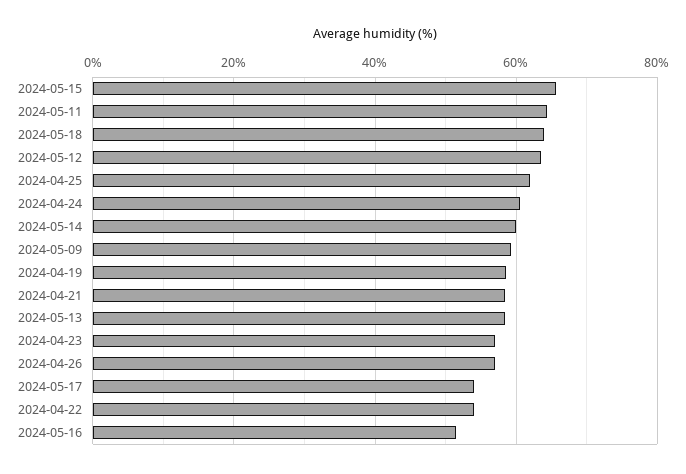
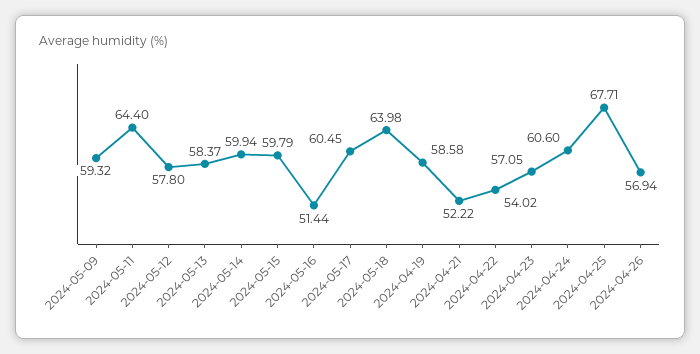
  {
-   "2024-05-15": 66,
+   "2024-05-15": 59.79,
    "2024-05-11": 64.4,
    "2024-05-18": 63.98,
-   "2024-05-12": 64,
+   "2024-05-12": 57.8,
-   "2024-04-25": 62,
+   "2024-04-25": 67.71,
    "2024-04-24": 60.6,
    "2024-05-14": 59.94,
    "2024-05-09": 59.32,
    "2024-04-19": 58.58,
-   "2024-04-21": 58,
+   "2024-04-21": 52.22,
    "2024-05-13": 58.37,
    "2024-04-23": 57.05,
    "2024-04-26": 56.94,
-   "2024-05-17": 54,
+   "2024-05-17": 60.45,
    "2024-04-22": 54.02,
    "2024-05-16": 51.44
  }

